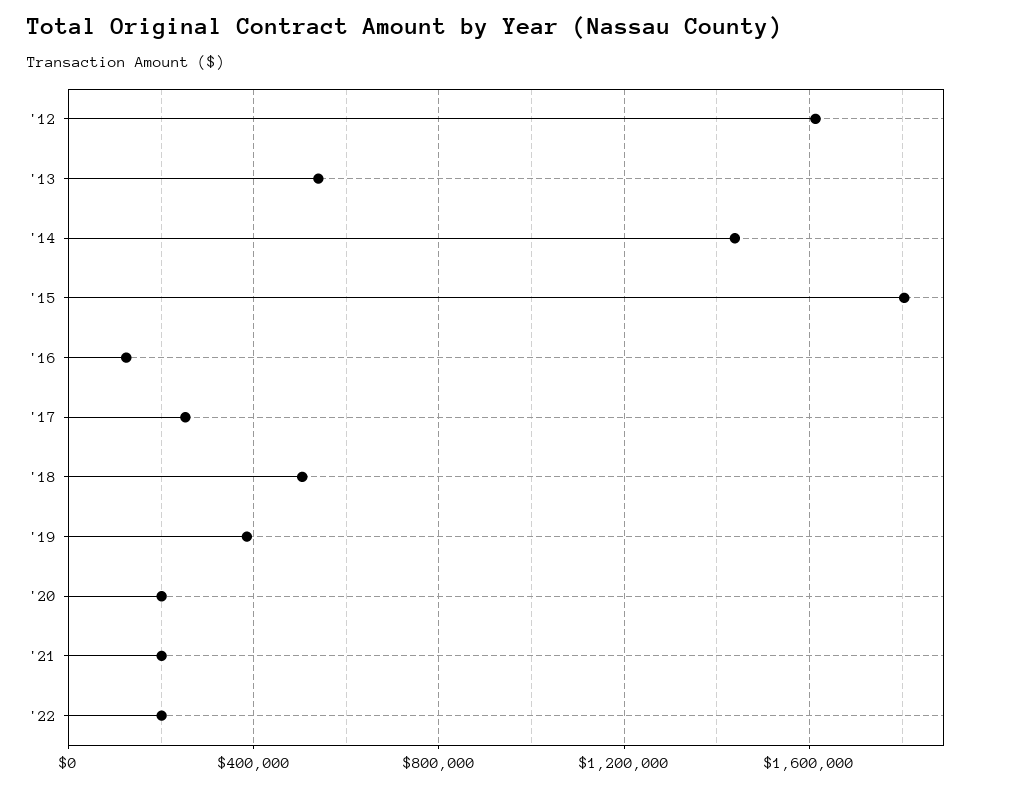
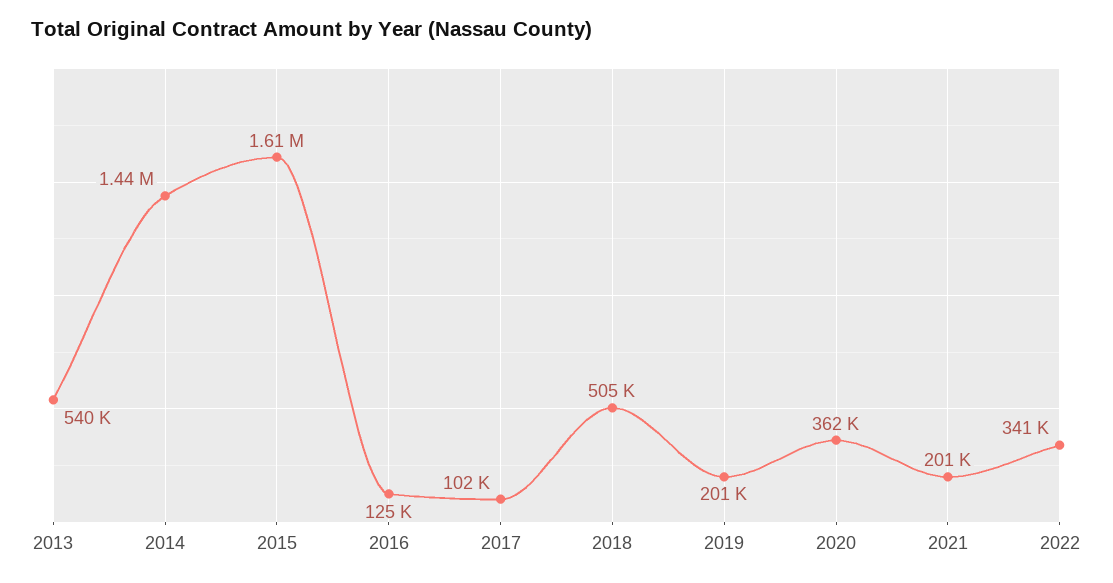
  {
-   "'12": 1600000,
    "'13": 540000,
    "'14": 1440000,
-   "'15": 1800000,
+   "'15": 1610000,
    "'16": 125000,
-   "'17": 250000,
+   "'17": 102000,
    "'18": 505000,
-   "'19": 400000,
+   "'19": 201000,
-   "'20": 200000,
+   "'20": 362000,
    "'21": 201000,
-   "'22": 200000
+   "'22": 341000
  }

